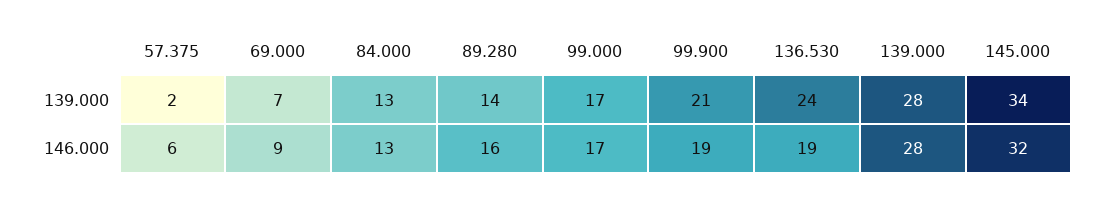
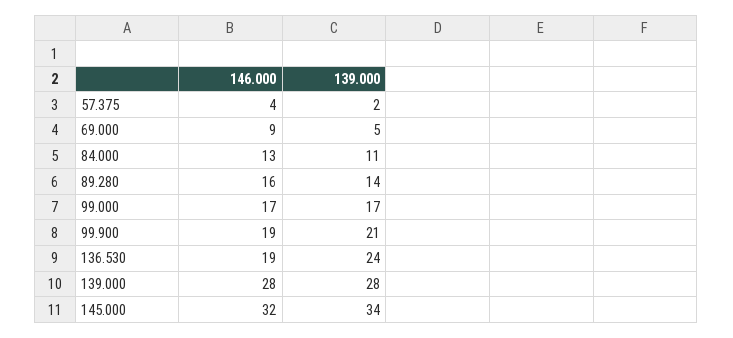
  {
    "57.375": {
      "139.000": 2,
-     "146.000": 6
+     "146.000": 4
    },
    "69.000": {
-     "139.000": 7,
+     "139.000": 5,
      "146.000": 9
    },
    "84.000": {
-     "139.000": 13,
+     "139.000": 11,
      "146.000": 13
    },
    "89.280": {
      "139.000": 14,
      "146.000": 16
    },
    "99.000": {
      "139.000": 17,
      "146.000": 17
    },
    "99.900": {
      "139.000": 21,
      "146.000": 19
    },
    "136.530": {
      "139.000": 24,
      "146.000": 19
    },
    "139.000": {
      "139.000": 28,
      "146.000": 28
    },
    "145.000": {
      "139.000": 34,
      "146.000": 32
    }
  }

